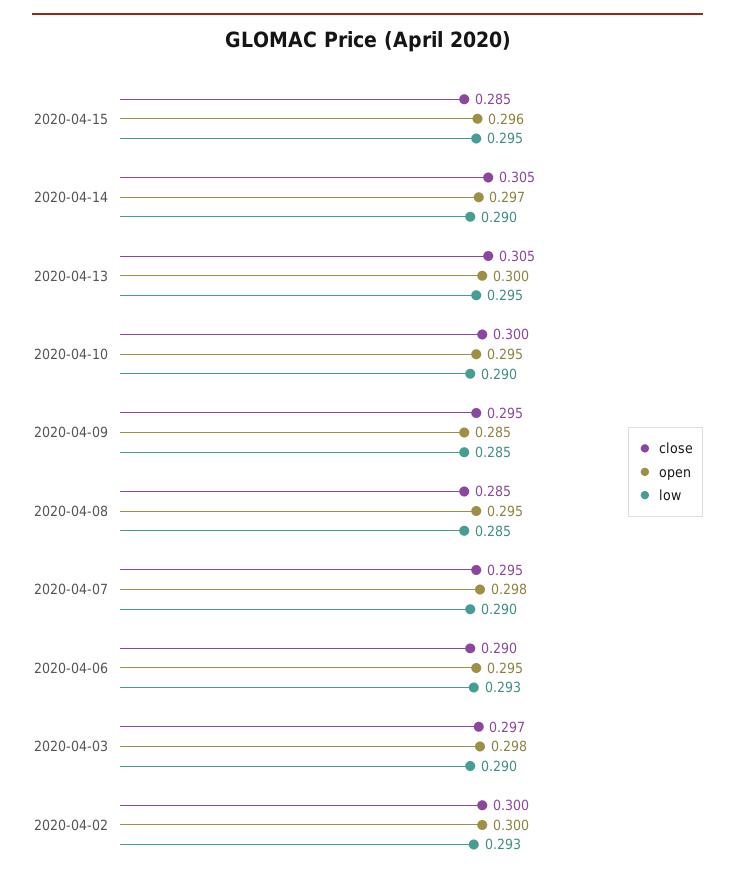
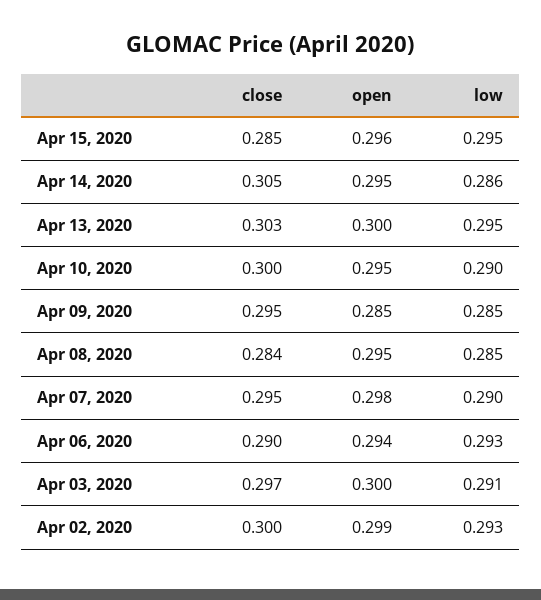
  {
    "close": {
      "2020-04-15": 0.285,
      "2020-04-14": 0.305,
-     "2020-04-13": 0.305,
+     "2020-04-13": 0.303,
      "2020-04-10": 0.3,
      "2020-04-09": 0.295,
-     "2020-04-08": 0.285,
+     "2020-04-08": 0.284,
      "2020-04-07": 0.295,
      "2020-04-06": 0.29,
      "2020-04-03": 0.297,
      "2020-04-02": 0.3
    },
    "open": {
      "2020-04-15": 0.296,
-     "2020-04-14": 0.297,
+     "2020-04-14": 0.295,
      "2020-04-13": 0.3,
      "2020-04-10": 0.295,
      "2020-04-09": 0.285,
      "2020-04-08": 0.295,
      "2020-04-07": 0.298,
-     "2020-04-06": 0.295,
+     "2020-04-06": 0.294,
-     "2020-04-03": 0.298,
+     "2020-04-03": 0.3,
-     "2020-04-02": 0.3
+     "2020-04-02": 0.299
    },
    "low": {
      "2020-04-15": 0.295,
-     "2020-04-14": 0.29,
+     "2020-04-14": 0.286,
      "2020-04-13": 0.295,
      "2020-04-10": 0.29,
      "2020-04-09": 0.285,
      "2020-04-08": 0.285,
      "2020-04-07": 0.29,
      "2020-04-06": 0.293,
-     "2020-04-03": 0.29,
+     "2020-04-03": 0.291,
      "2020-04-02": 0.293
    }
  }

